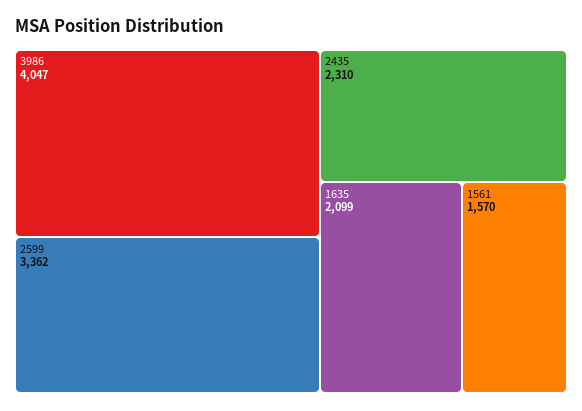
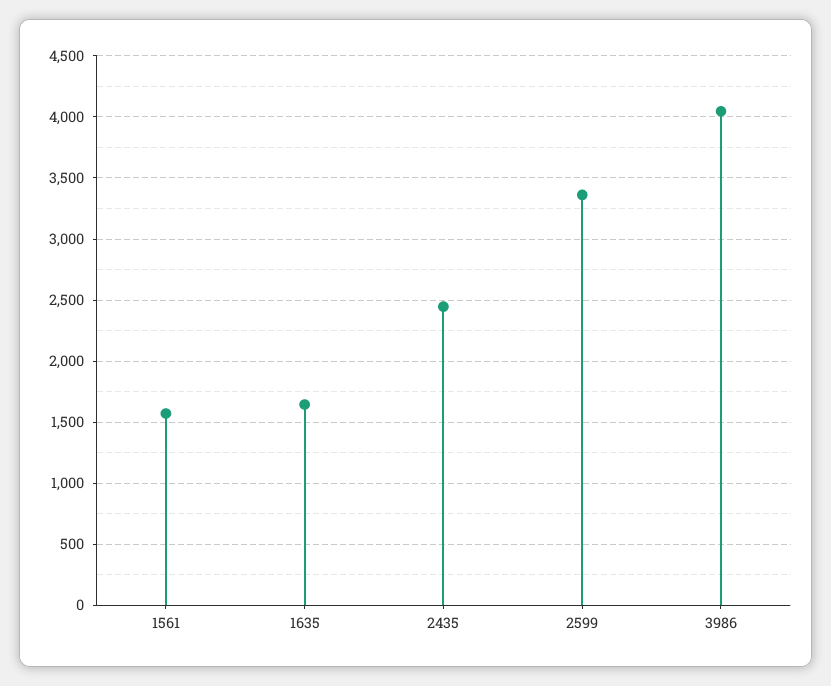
  {
    "3986": 4047,
    "2599": 3362,
-   "2435": 2310,
+   "2435": 2450,
-   "1635": 2099,
+   "1635": 1650,
    "1561": 1570
  }

